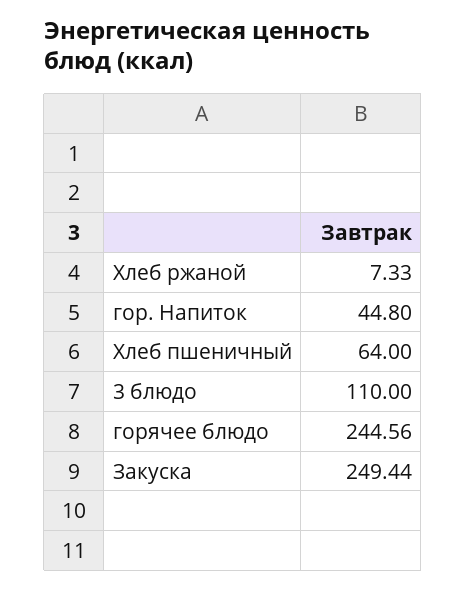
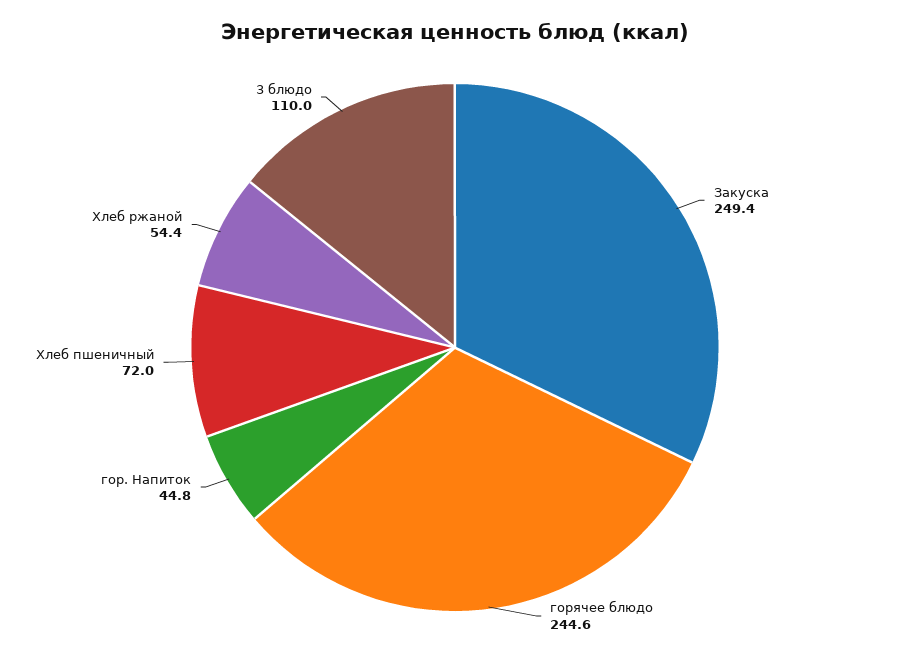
  {
-   "Хлеб ржаной": 7.33,
+   "Хлеб ржаной": 54.4,
    "гор. Напиток": 44.8,
-   "Хлеб пшеничный": 64,
+   "Хлеб пшеничный": 72,
    "3 блюдо": 110,
    "горячее блюдо": 244.56,
    "Закуска": 249.44
  }

